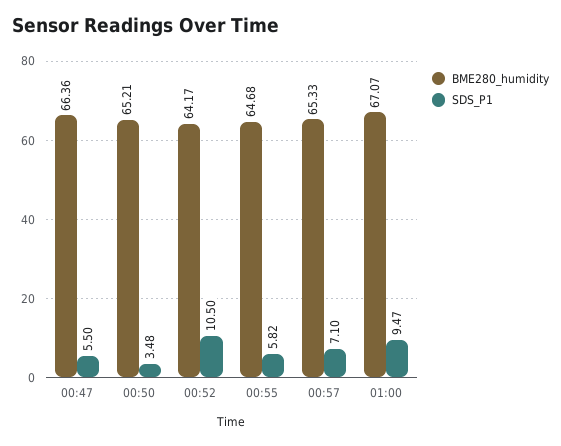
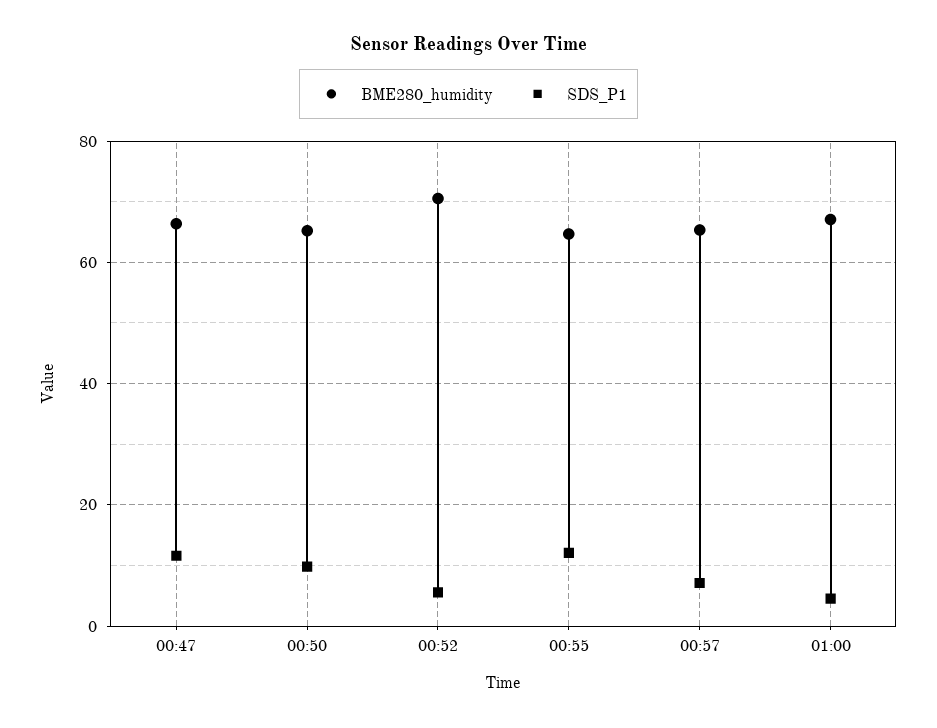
  {
    "BME280_humidity": {
      "00:47": 66.36,
      "00:50": 65.21,
-     "00:52": 64.17,
+     "00:52": 70,
      "00:55": 64.68,
      "00:57": 65.33,
      "01:00": 67.07
    },
    "SDS_P1": {
-     "00:47": 5.5,
+     "00:47": 12,
-     "00:50": 3.48,
+     "00:50": 10,
-     "00:52": 10.5,
+     "00:52": 6,
-     "00:55": 5.82,
+     "00:55": 12,
      "00:57": 7.1,
-     "01:00": 9.47
+     "01:00": 4
    }
  }

